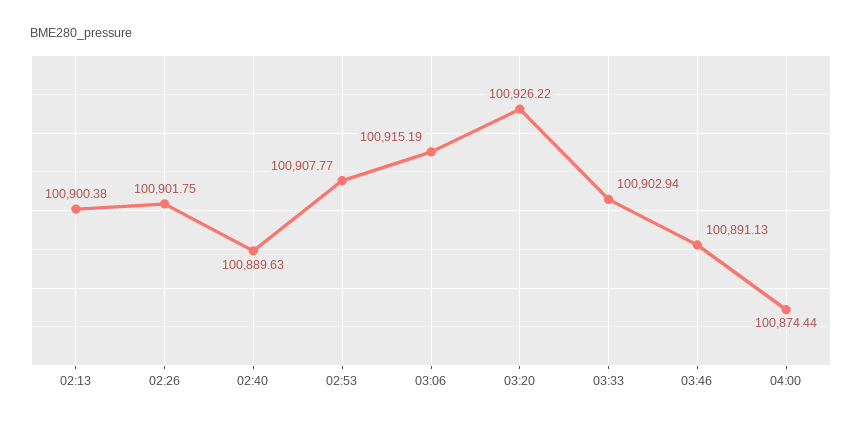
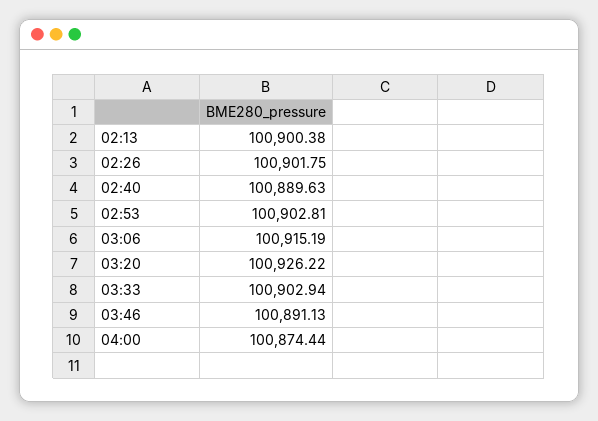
  {
    "02:13": 100900.38,
    "02:26": 100901.75,
    "02:40": 100889.63,
-   "02:53": 100907.77,
+   "02:53": 100902.81,
    "03:06": 100915.19,
    "03:20": 100926.22,
    "03:33": 100902.94,
    "03:46": 100891.13,
    "04:00": 100874.44
  }

